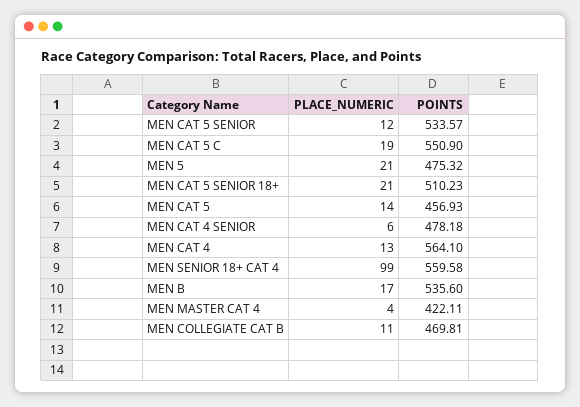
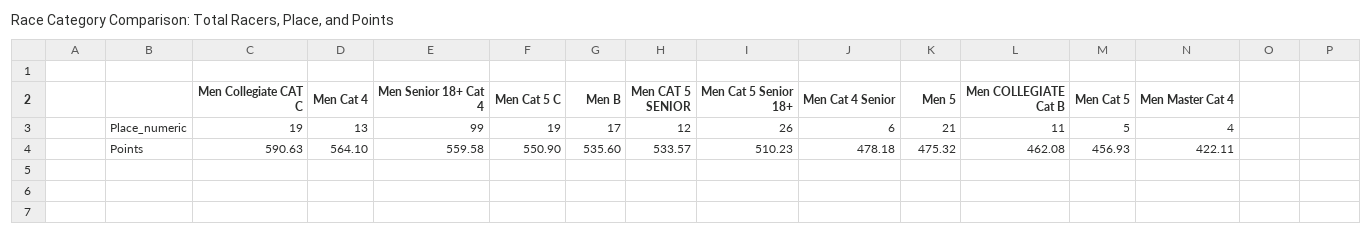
  {
    "PLACE_NUMERIC": {
      "MEN CAT 5 SENIOR": 12,
      "MEN CAT 5 C": 19,
      "MEN 5": 21,
-     "MEN CAT 5 SENIOR 18+": 21,
+     "MEN CAT 5 SENIOR 18+": 26,
-     "MEN CAT 5": 14,
+     "MEN CAT 5": 5,
      "MEN CAT 4 SENIOR": 6,
      "MEN CAT 4": 13,
      "MEN SENIOR 18+ CAT 4": 99,
      "MEN B": 17,
      "MEN MASTER CAT 4": 4,
-     "MEN COLLEGIATE CAT B": 11
+     "MEN COLLEGIATE CAT B": 11,
+     "Men Collegiate CAT C": 19
    },
    "POINTS": {
      "MEN CAT 5 SENIOR": 533.57,
      "MEN CAT 5 C": 550.9,
      "MEN 5": 475.32,
      "MEN CAT 5 SENIOR 18+": 510.23,
      "MEN CAT 5": 456.93,
      "MEN CAT 4 SENIOR": 478.18,
      "MEN CAT 4": 564.1,
      "MEN SENIOR 18+ CAT 4": 559.58,
      "MEN B": 535.6,
      "MEN MASTER CAT 4": 422.11,
-     "MEN COLLEGIATE CAT B": 469.81
+     "MEN COLLEGIATE CAT B": 462.08,
+     "Men Collegiate CAT C": 590.63
    }
  }

